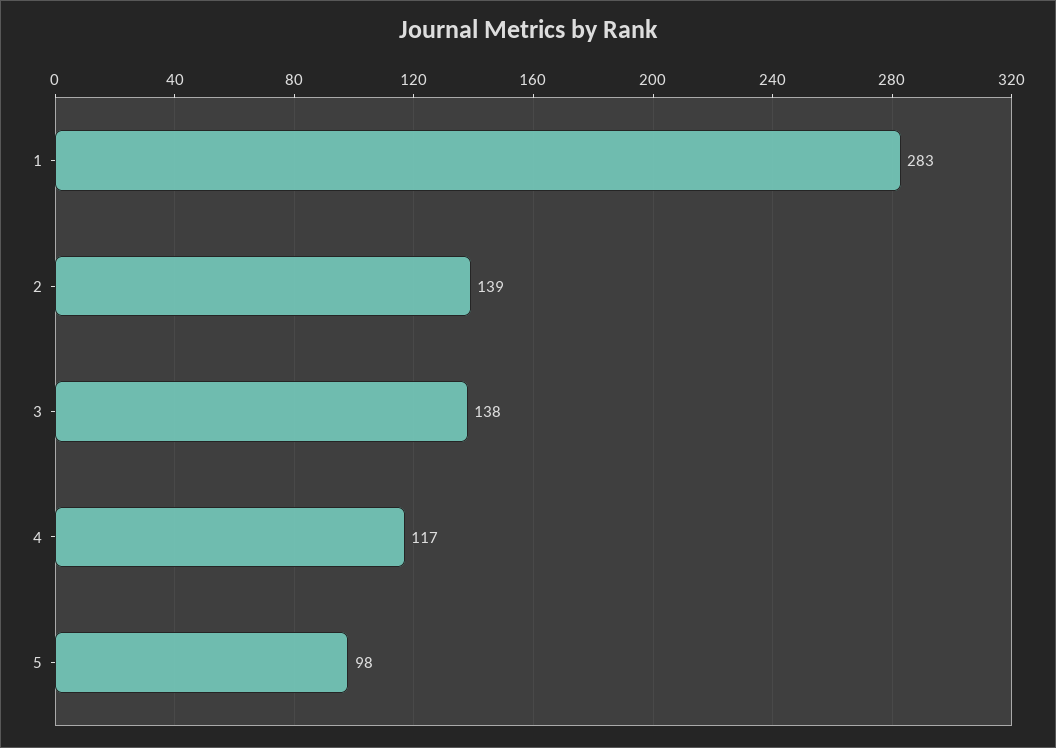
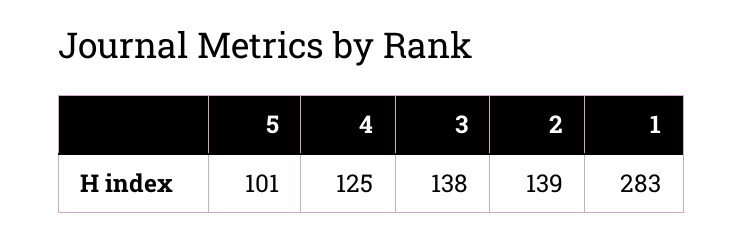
  {
    "1": 283,
    "2": 139,
    "3": 138,
-   "4": 117,
+   "4": 125,
-   "5": 98
+   "5": 101
  }

